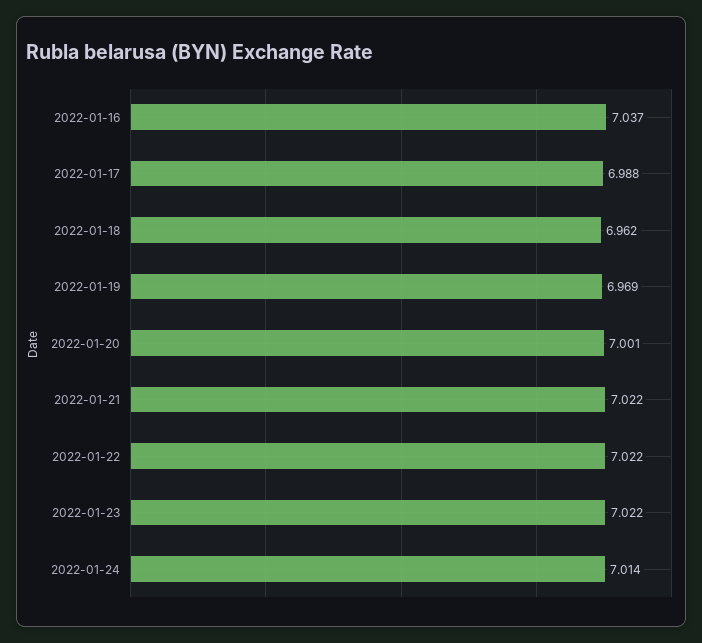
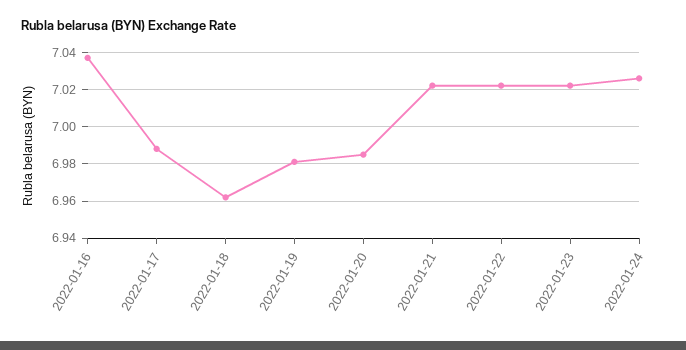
  {
    "2022-01-16": 7.037,
    "2022-01-17": 6.988,
    "2022-01-18": 6.962,
-   "2022-01-19": 6.969,
+   "2022-01-19": 6.98,
-   "2022-01-20": 7.001,
+   "2022-01-20": 6.985,
    "2022-01-21": 7.022,
    "2022-01-22": 7.022,
    "2022-01-23": 7.022,
-   "2022-01-24": 7.014
+   "2022-01-24": 7.025
  }

